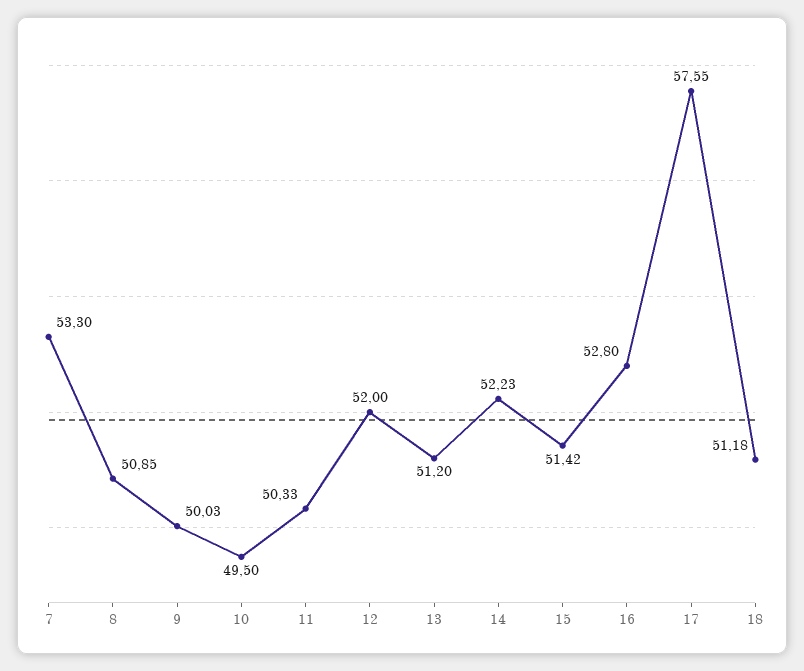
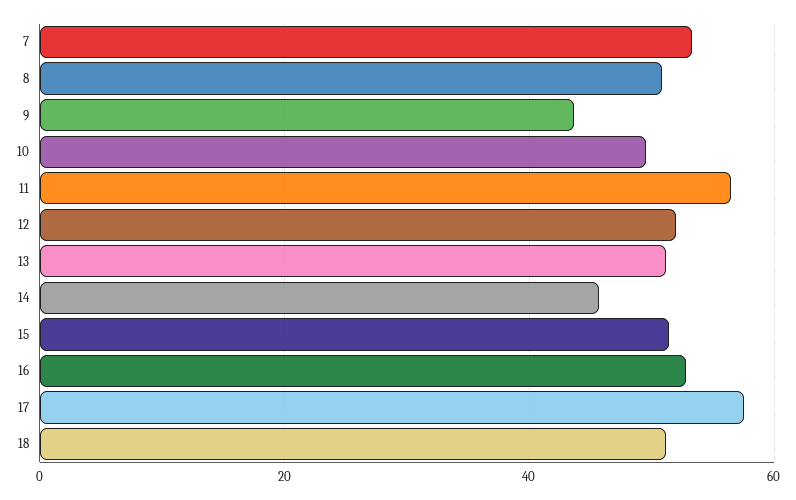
  {
    "7": 53.3,
    "8": 50.85,
-   "9": 50.03,
+   "9": 44,
    "10": 49.5,
-   "11": 50.33,
+   "11": 56,
    "12": 52,
    "13": 51.2,
-   "14": 52.23,
+   "14": 46,
    "15": 51.42,
    "16": 52.8,
    "17": 57.55,
    "18": 51.18
  }

